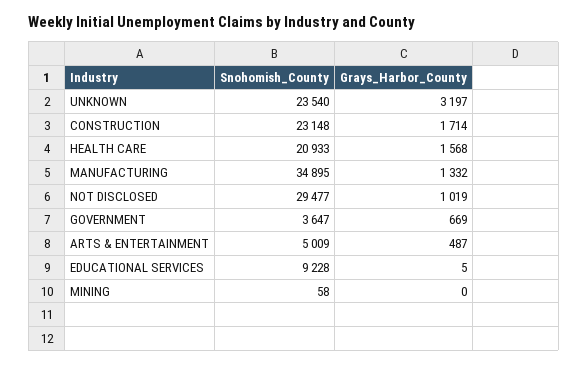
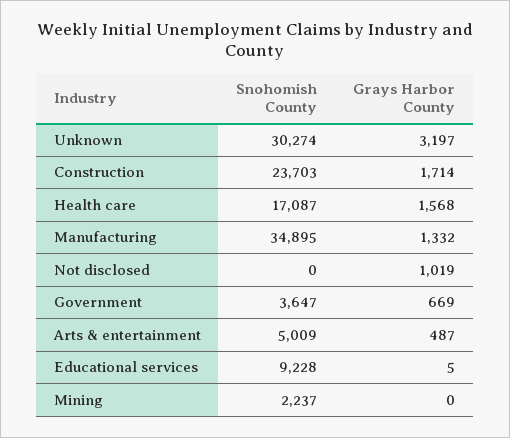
  {
    "Snohomish_County": {
-     "UNKNOWN": 23540,
+     "UNKNOWN": 30274,
-     "CONSTRUCTION": 23148,
+     "CONSTRUCTION": 23703,
-     "HEALTH CARE": 20933,
+     "HEALTH CARE": 17087,
      "MANUFACTURING": 34895,
-     "NOT DISCLOSED": 29477,
+     "NOT DISCLOSED": 0,
      "GOVERNMENT": 3647,
      "ARTS & ENTERTAINMENT": 5009,
      "EDUCATIONAL SERVICES": 9228,
-     "MINING": 58
+     "MINING": 2237
    },
    "Grays_Harbor_County": {
      "UNKNOWN": 3197,
      "CONSTRUCTION": 1714,
      "HEALTH CARE": 1568,
      "MANUFACTURING": 1332,
      "NOT DISCLOSED": 1019,
      "GOVERNMENT": 669,
      "ARTS & ENTERTAINMENT": 487,
      "EDUCATIONAL SERVICES": 5,
      "MINING": 0
    }
  }

